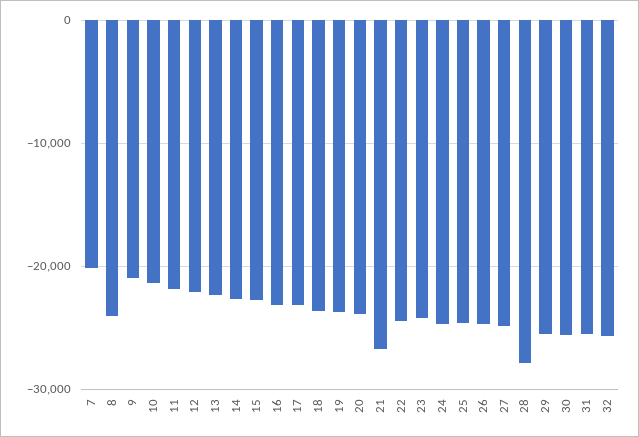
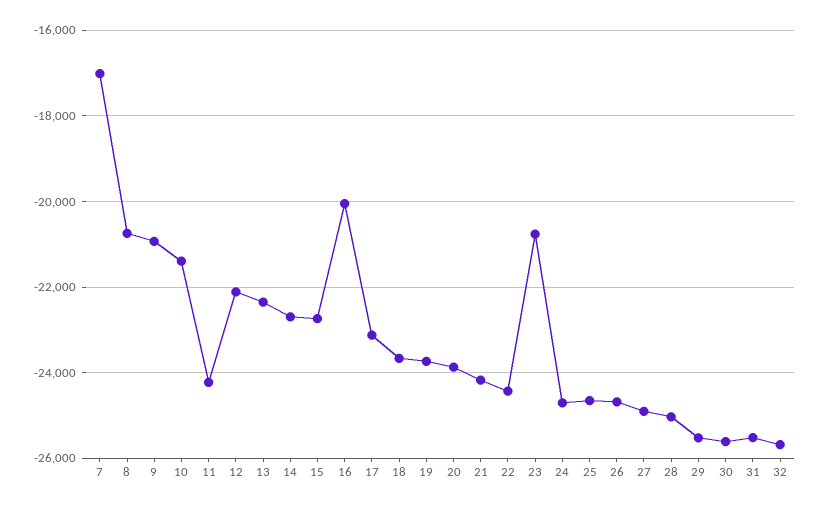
  {
-   "7": -20000,
+   "7": -17000,
-   "8": -24000,
+   "8": -20800,
    "9": -21000,
    "10": -21400,
-   "11": -22000,
+   "11": -24200,
    "12": -22200,
    "13": -22400,
    "14": -22600,
    "15": -22800,
-   "16": -23000,
+   "16": -20000,
    "17": -23200,
    "18": -23600,
    "19": -23800,
    "20": -23800,
-   "21": -27000,
+   "21": -24200,
    "22": -24400,
-   "23": -24000,
+   "23": -20800,
    "24": -24800,
    "25": -24600,
    "26": -24600,
    "27": -25000,
-   "28": -28000,
+   "28": -25000,
    "29": -25600,
    "30": -25600,
    "31": -25600,
    "32": -25600
  }

